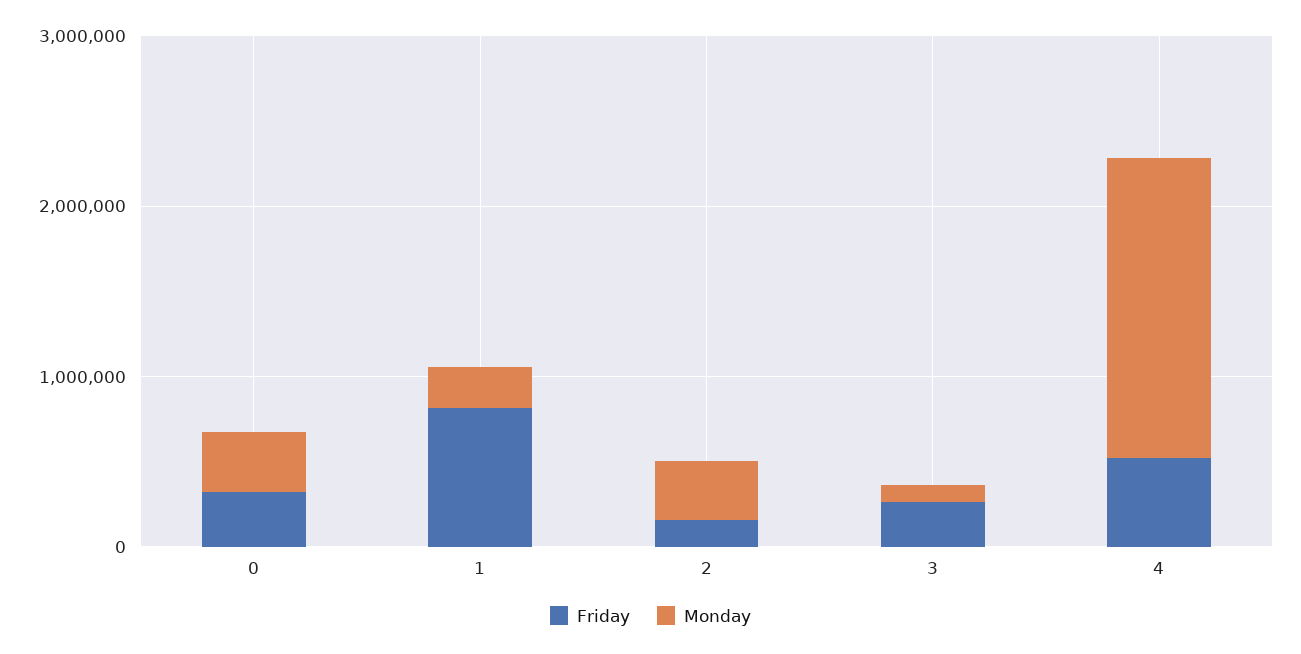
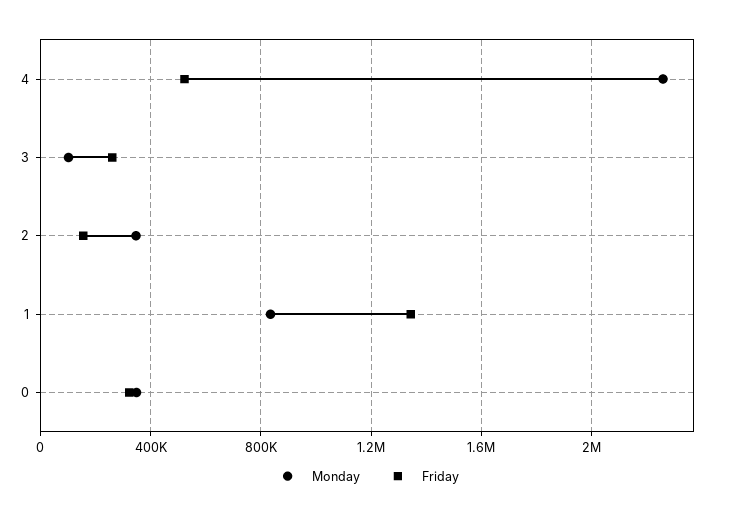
  {
    "Friday": {
      "0": 300000,
-     "1": 800000,
+     "1": 1350000,
      "2": 150000,
      "3": 250000,
      "4": 500000
    },
    "Monday": {
      "0": 350000,
-     "1": 200000,
+     "1": 850000,
      "2": 350000,
      "3": 100000,
-     "4": 1800000
+     "4": 2250000
    }
  }

